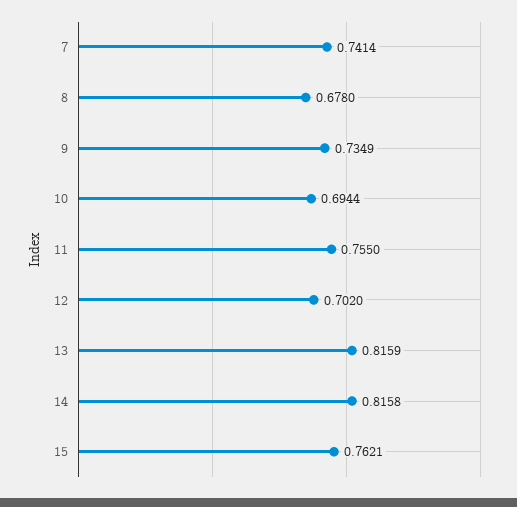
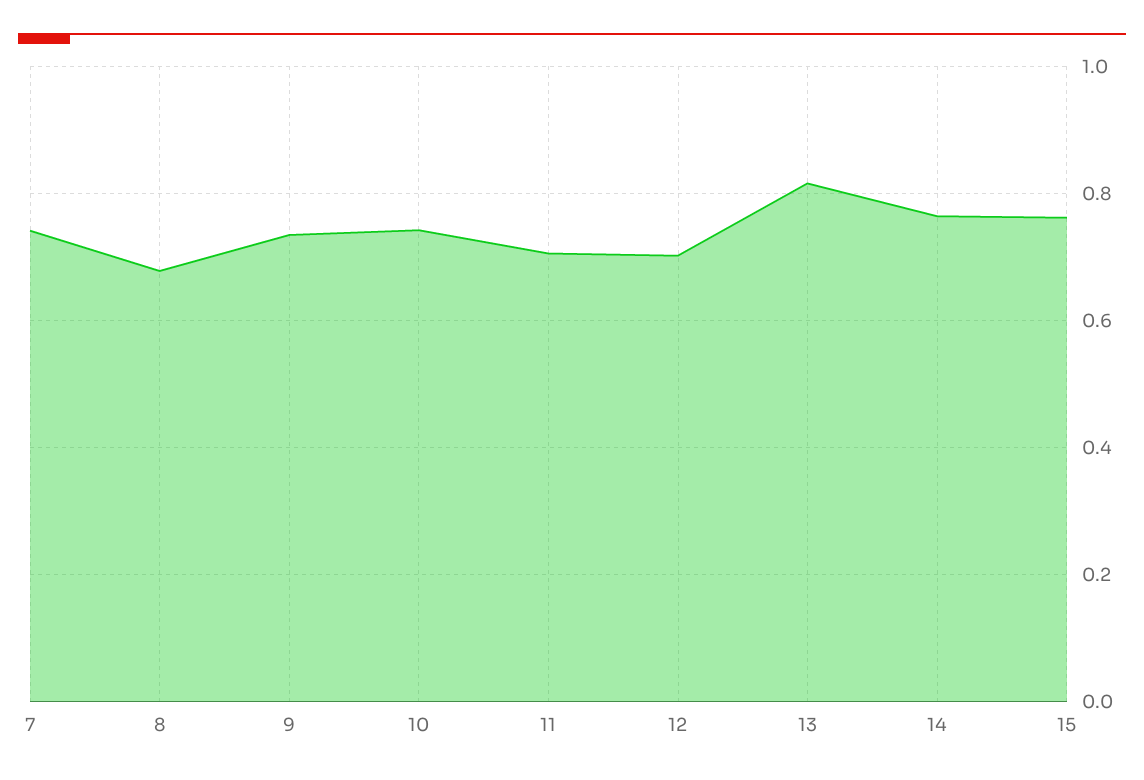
  {
    "7": 0.7414,
    "8": 0.678,
    "9": 0.7349,
-   "10": 0.6944,
+   "10": 0.74,
-   "11": 0.755,
+   "11": 0.7,
    "12": 0.702,
    "13": 0.8159,
-   "14": 0.8158,
+   "14": 0.76,
    "15": 0.7621
  }

